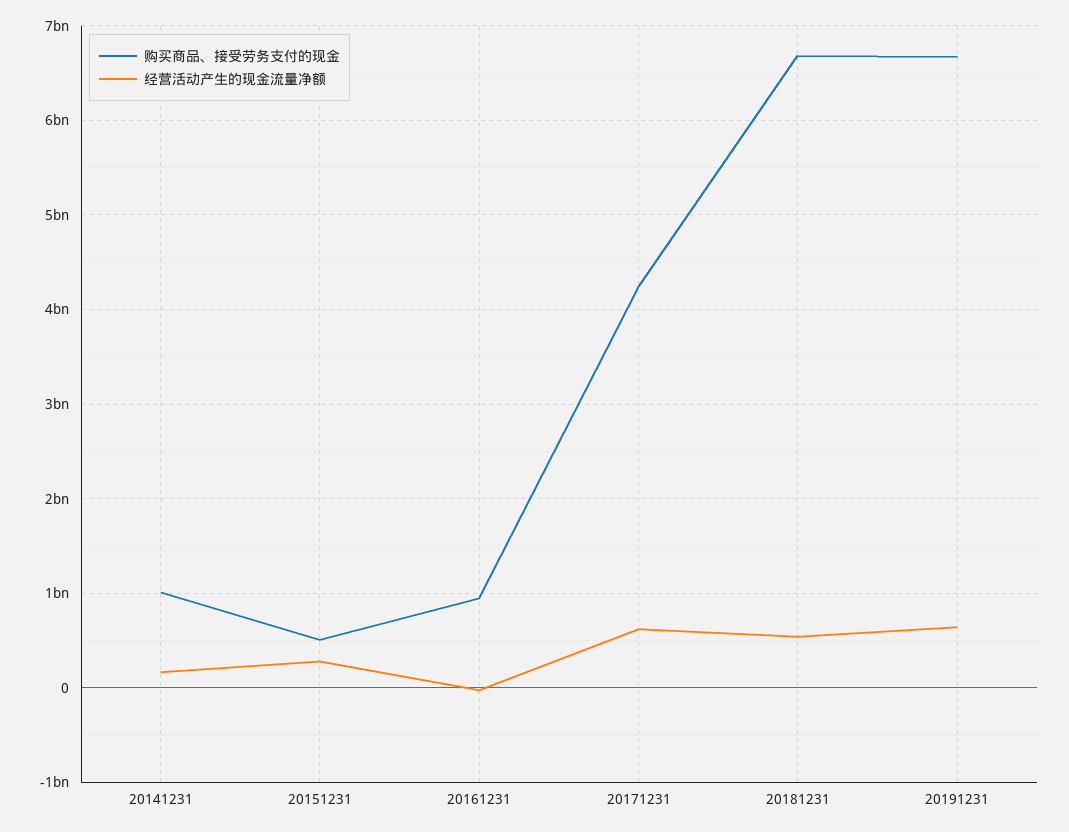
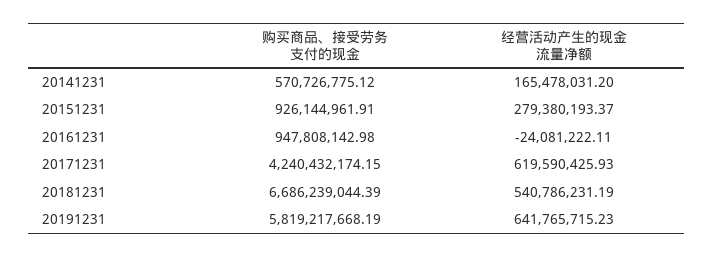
  {
    "购买商品、接受劳务支付的现金": {
-     "20141231": 1000000000,
+     "20141231": 570726775.12,
-     "20151231": 500000000,
+     "20151231": 926144961.91,
      "20161231": 947808142.98,
      "20171231": 4240432174.15,
      "20181231": 6686239044.39,
-     "20191231": 6700000000
+     "20191231": 5819217668.19
    },
    "经营活动产生的现金流量净额": {
      "20141231": 165478031.2,
      "20151231": 279380193.37,
      "20161231": -24081222.11,
      "20171231": 619590425.93,
      "20181231": 540786231.19,
      "20191231": 641765715.23
    }
  }

